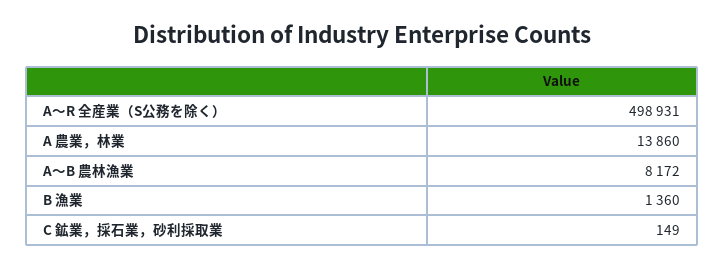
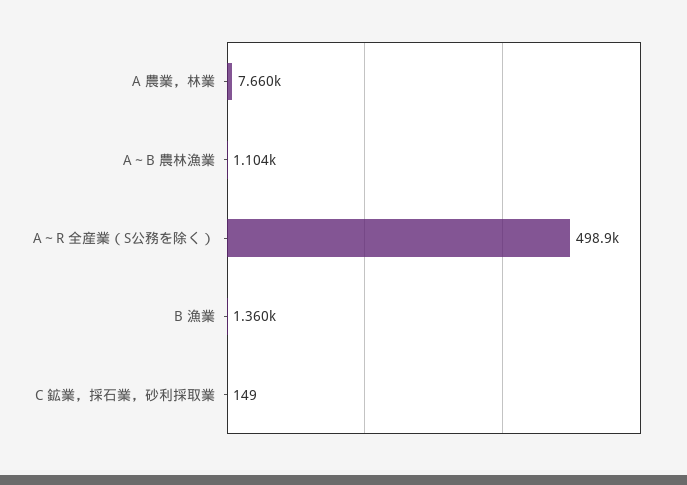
  {
    "A～R 全産業（S公務を除く）": 498931,
-   "A 農業，林業": 13860,
+   "A 農業，林業": 7660,
-   "A～B 農林漁業": 8172,
+   "A～B 農林漁業": 1104,
    "B 漁業": 1360,
    "C 鉱業，採石業，砂利採取業": 149
  }

